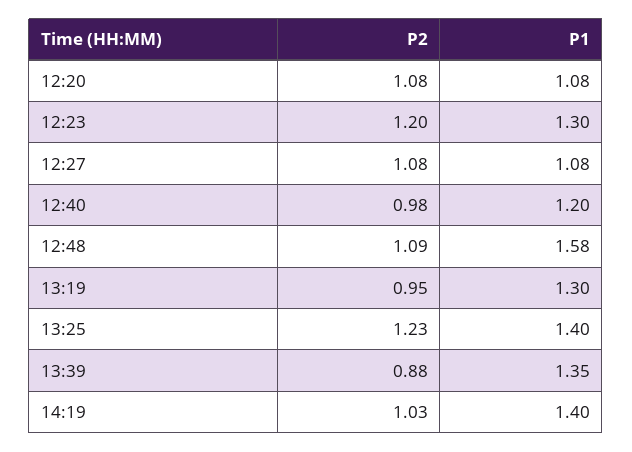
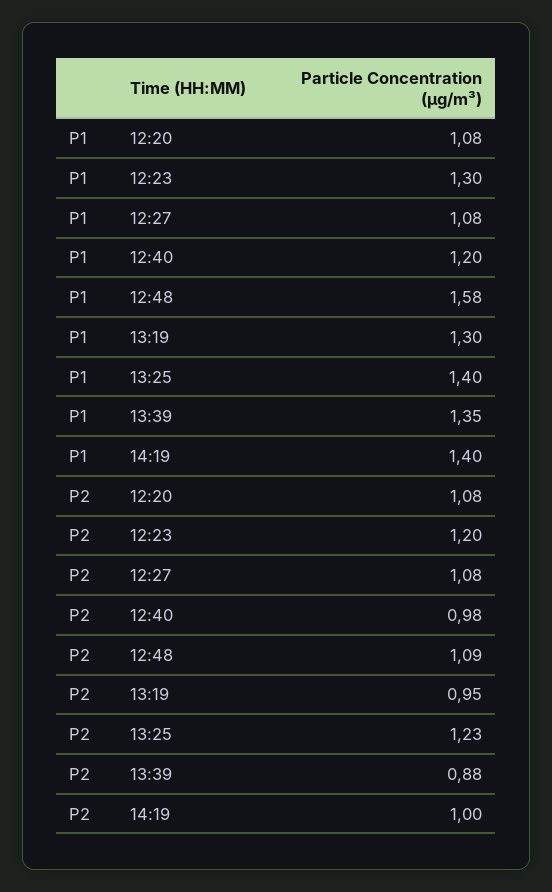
  {
    "P2": {
      "12:20": 1.08,
      "12:23": 1.2,
      "12:27": 1.08,
      "12:40": 0.98,
      "12:48": 1.09,
      "13:19": 0.95,
      "13:25": 1.23,
      "13:39": 0.88,
-     "14:19": 1.03
+     "14:19": 1
    },
    "P1": {
      "12:20": 1.08,
      "12:23": 1.3,
      "12:27": 1.08,
      "12:40": 1.2,
      "12:48": 1.58,
      "13:19": 1.3,
      "13:25": 1.4,
      "13:39": 1.35,
      "14:19": 1.4
    }
  }

